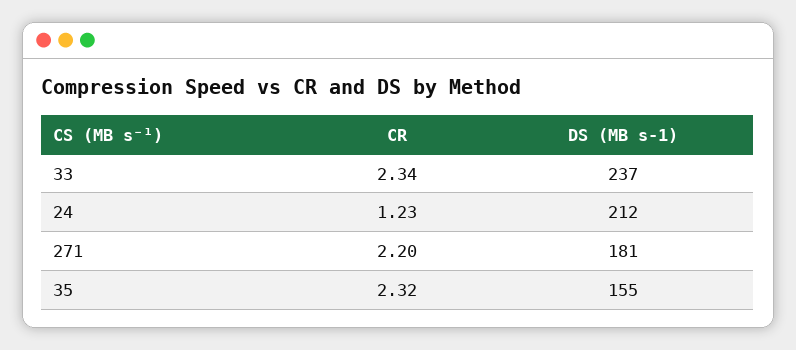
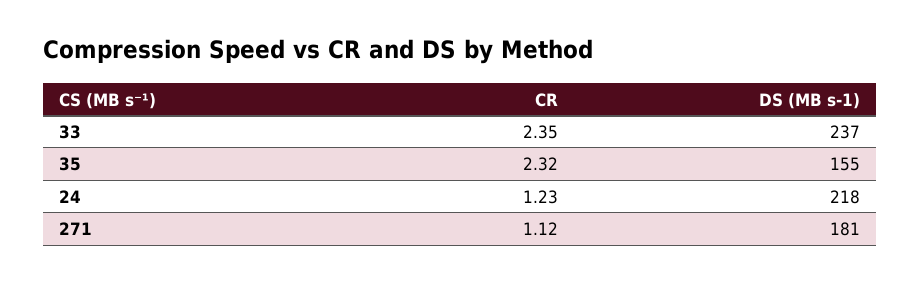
  {
    "CR": {
-     "33": 2.34,
+     "33": 2.35,
      "24": 1.23,
-     "271": 2.2,
+     "271": 1.12,
      "35": 2.32
    },
    "DS (MB s-1)": {
      "33": 237,
-     "24": 212,
+     "24": 218,
      "271": 181,
      "35": 155
    }
  }

